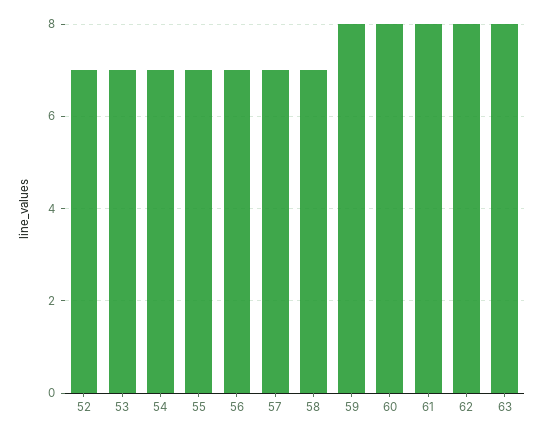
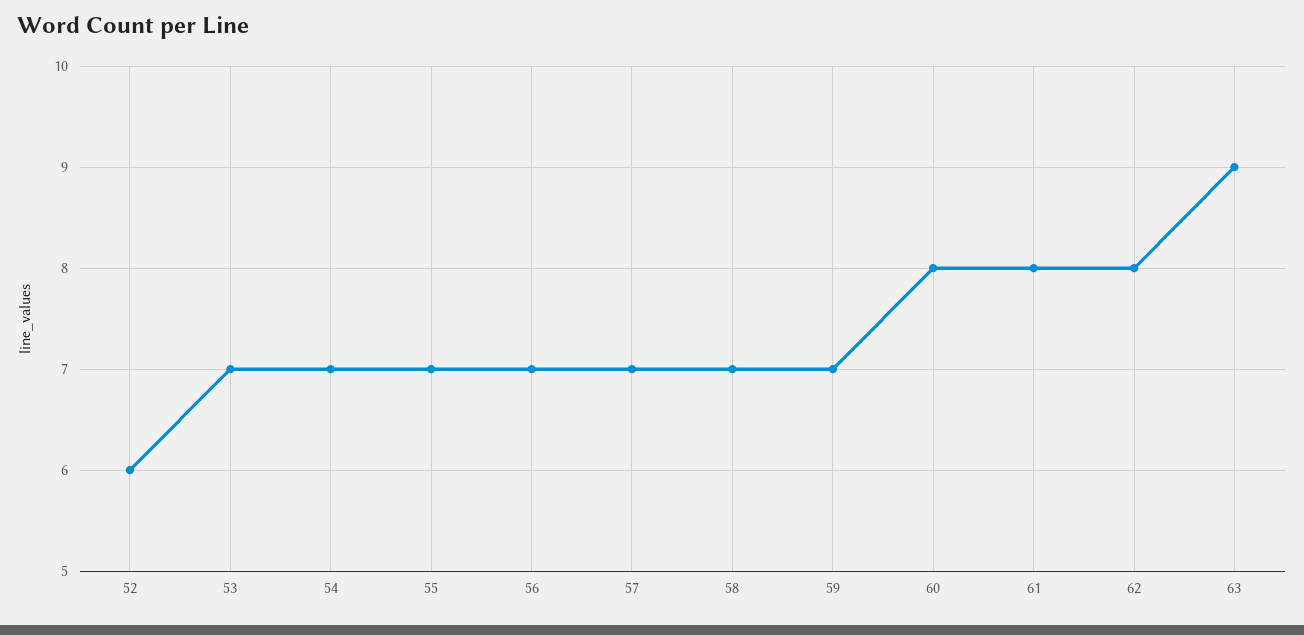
  {
-   "52": 7,
+   "52": 6,
    "53": 7,
    "54": 7,
    "55": 7,
    "56": 7,
    "57": 7,
    "58": 7,
-   "59": 8,
+   "59": 7,
    "60": 8,
    "61": 8,
    "62": 8,
-   "63": 8
+   "63": 9
  }

